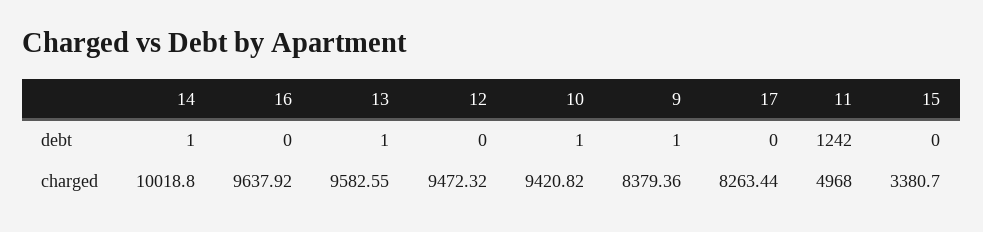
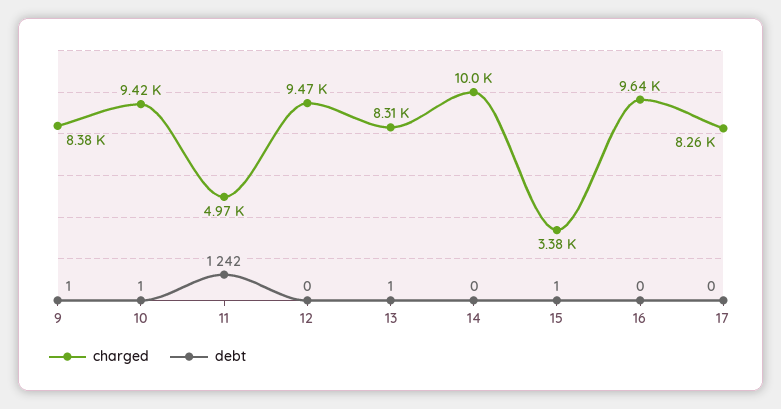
  {
    "debt": {
-     "14": 1,
+     "14": 0,
      "16": 0,
      "13": 1,
      "12": 0,
      "10": 1,
      "9": 1,
      "17": 0,
      "11": 1242,
-     "15": 0
+     "15": 1
    },
    "charged": {
      "14": 10018.8,
      "16": 9637.92,
-     "13": 9582.55,
+     "13": 8310,
      "12": 9472.32,
      "10": 9420.82,
      "9": 8379.36,
      "17": 8263.44,
      "11": 4968,
      "15": 3380.7
    }
  }

